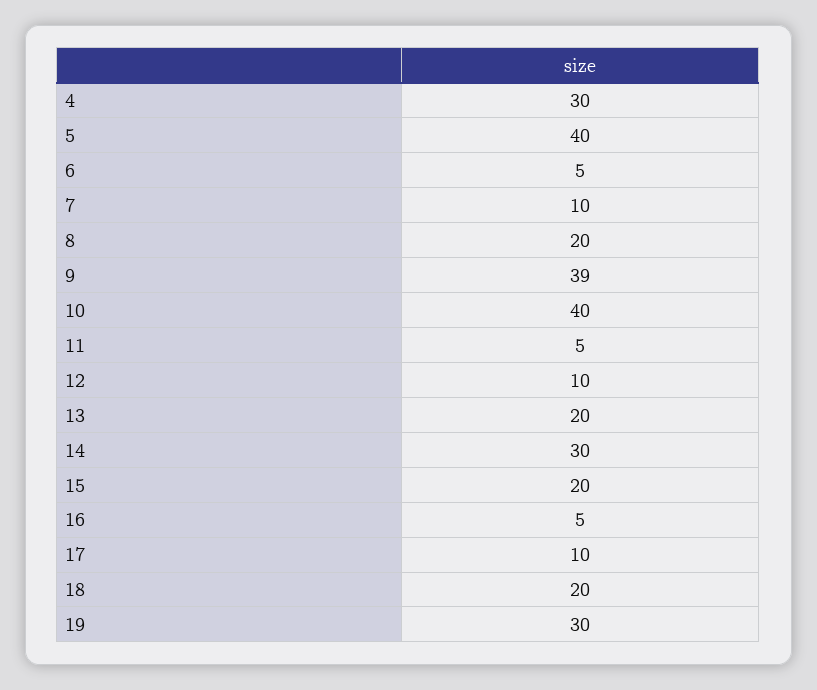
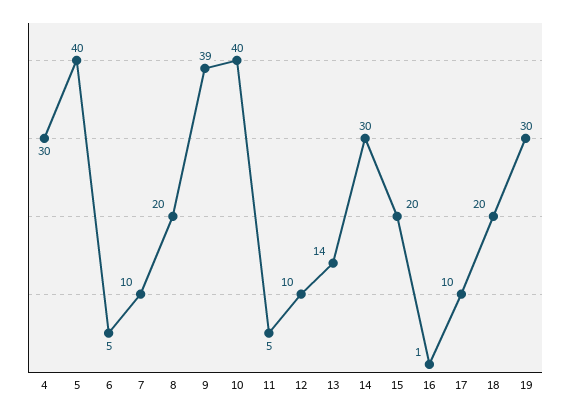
  {
    "4": 30,
    "5": 40,
    "6": 5,
    "7": 10,
    "8": 20,
    "9": 39,
    "10": 40,
    "11": 5,
    "12": 10,
-   "13": 20,
+   "13": 14,
    "14": 30,
    "15": 20,
-   "16": 5,
+   "16": 1,
    "17": 10,
    "18": 20,
    "19": 30
  }

